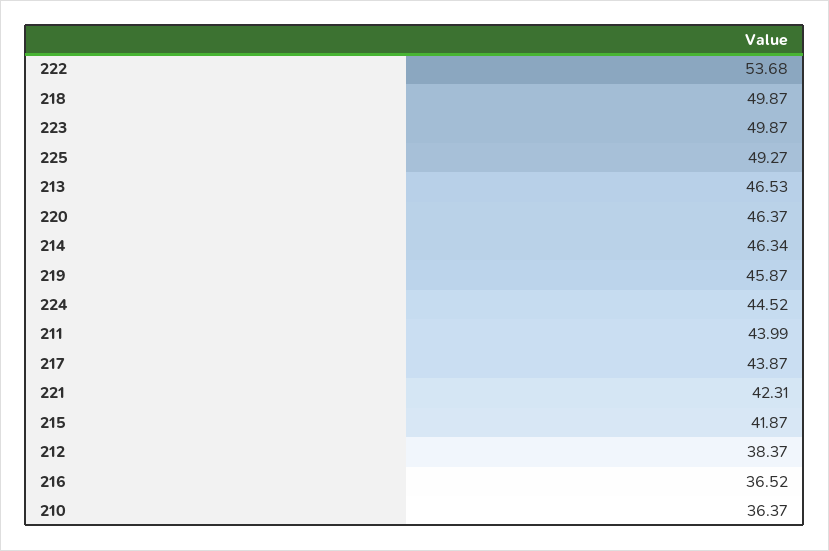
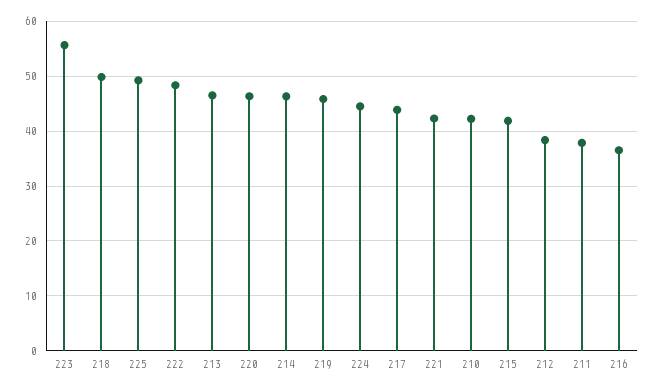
  {
-   "222": 53.68,
+   "222": 48,
    "218": 49.87,
-   "223": 49.87,
+   "223": 56,
    "225": 49.27,
    "213": 46.53,
    "220": 46.37,
    "214": 46.34,
    "219": 45.87,
    "224": 44.52,
-   "211": 43.99,
+   "211": 38,
    "217": 43.87,
    "221": 42.31,
    "215": 41.87,
    "212": 38.37,
    "216": 36.52,
-   "210": 36.37
+   "210": 42
  }

